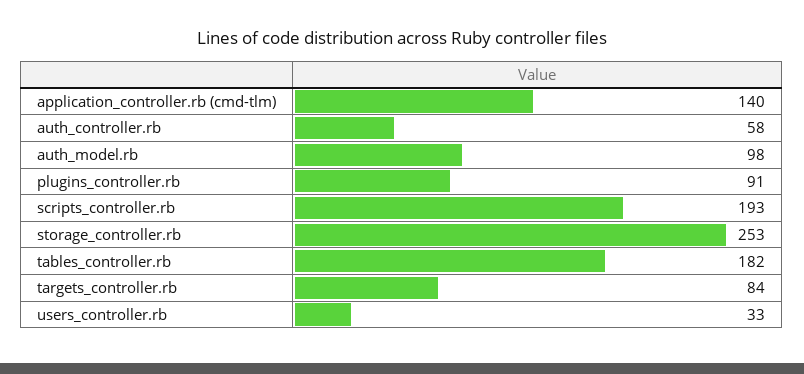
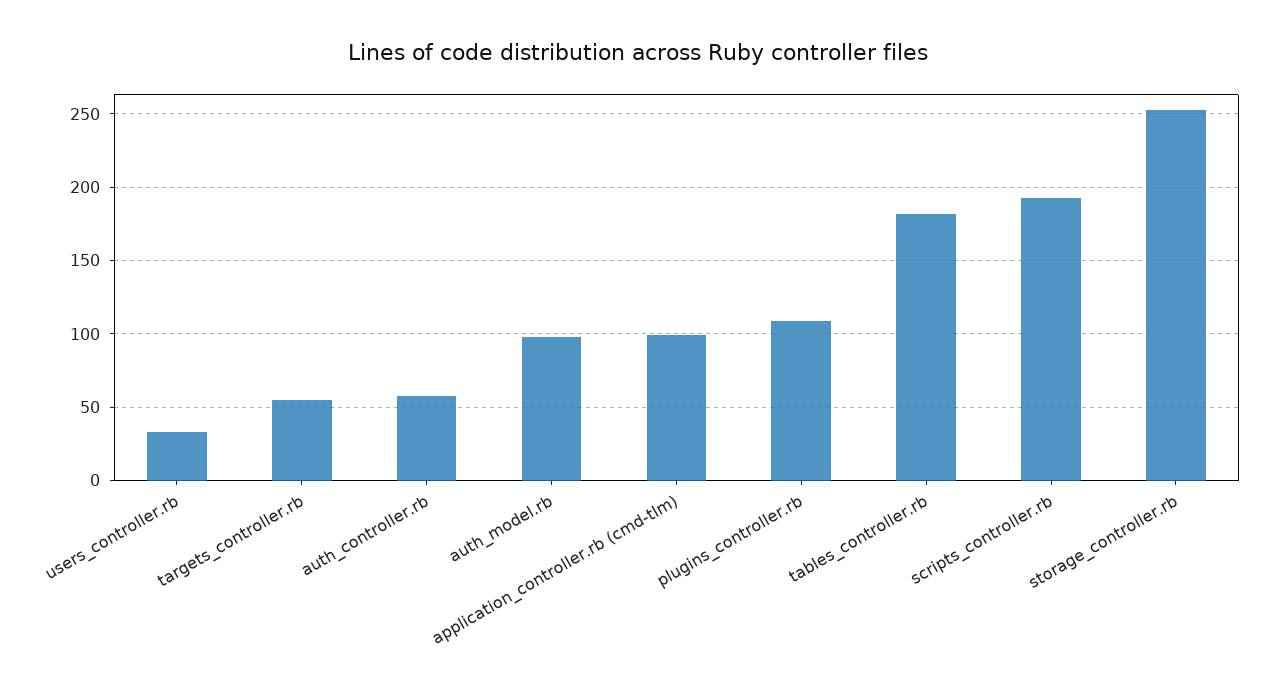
  {
-   "application_controller.rb (cmd-tlm)": 140,
+   "application_controller.rb (cmd-tlm)": 100,
    "auth_controller.rb": 58,
    "auth_model.rb": 98,
-   "plugins_controller.rb": 91,
+   "plugins_controller.rb": 110,
    "scripts_controller.rb": 193,
    "storage_controller.rb": 253,
    "tables_controller.rb": 182,
-   "targets_controller.rb": 84,
+   "targets_controller.rb": 55,
    "users_controller.rb": 33
  }

